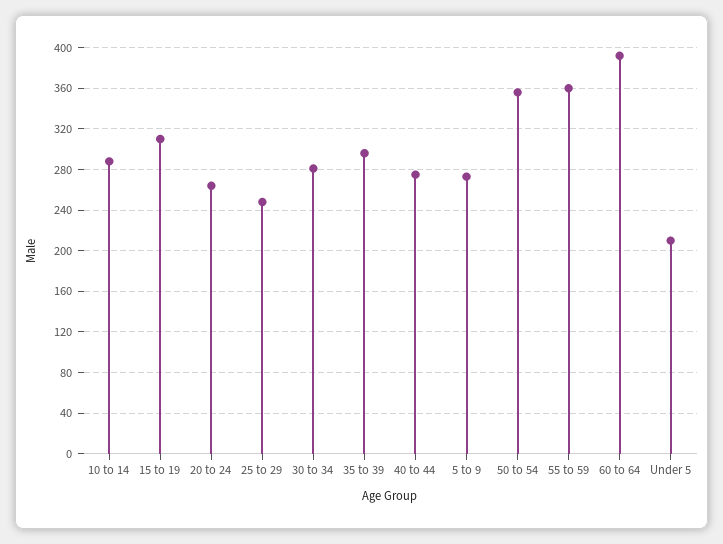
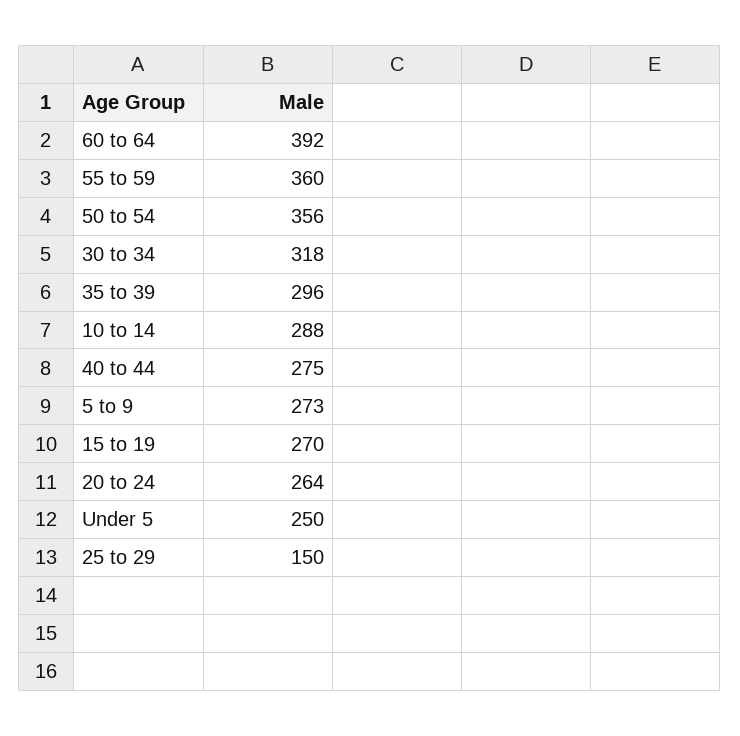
  {
    "10 to 14": 288,
-   "15 to 19": 310,
+   "15 to 19": 270,
    "20 to 24": 264,
-   "25 to 29": 250,
+   "25 to 29": 150,
-   "30 to 34": 280,
+   "30 to 34": 318,
    "35 to 39": 296,
    "40 to 44": 275,
    "5 to 9": 273,
    "50 to 54": 356,
    "55 to 59": 360,
    "60 to 64": 392,
-   "Under 5": 210
+   "Under 5": 250
  }

